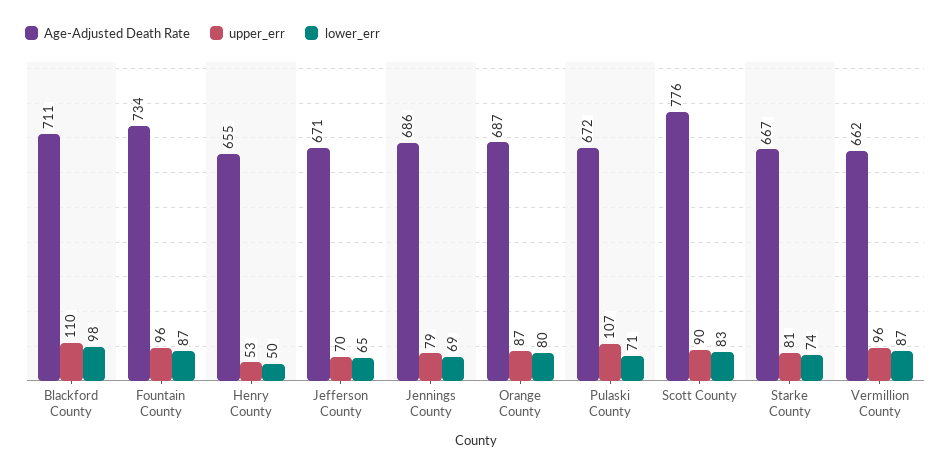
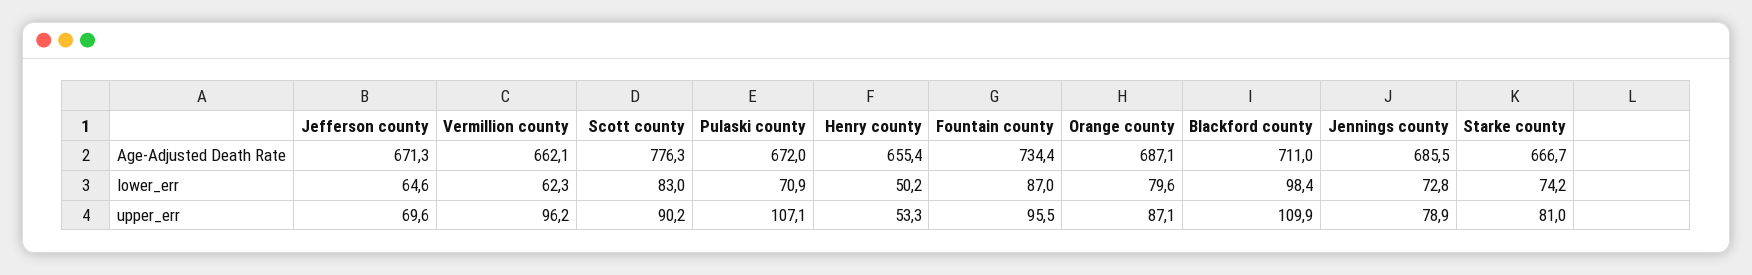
  {
    "Age-Adjusted Death Rate": {
      "Blackford County": 711,
      "Fountain County": 734.4,
      "Henry County": 655.4,
      "Jefferson County": 671.3,
      "Jennings County": 685.5,
      "Orange County": 687.1,
      "Pulaski County": 672,
      "Scott County": 776.3,
      "Starke County": 666.7,
      "Vermillion County": 662.1
    },
    "upper_err": {
      "Blackford County": 109.9,
      "Fountain County": 95.5,
      "Henry County": 53.3,
      "Jefferson County": 69.6,
      "Jennings County": 78.9,
      "Orange County": 87.1,
      "Pulaski County": 107.1,
      "Scott County": 90.2,
      "Starke County": 81,
      "Vermillion County": 96.2
    },
    "lower_err": {
      "Blackford County": 98.4,
      "Fountain County": 87,
      "Henry County": 50.2,
      "Jefferson County": 64.6,
-     "Jennings County": 69,
+     "Jennings County": 72.8,
      "Orange County": 79.6,
      "Pulaski County": 70.9,
      "Scott County": 83,
      "Starke County": 74.2,
-     "Vermillion County": 87
+     "Vermillion County": 62.3
    }
  }

